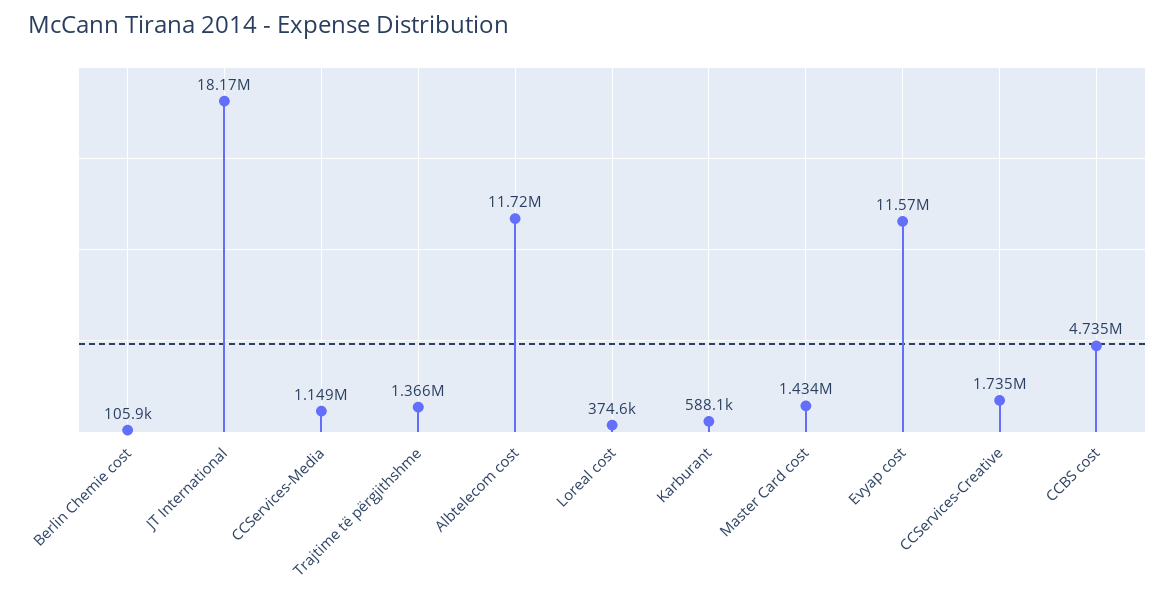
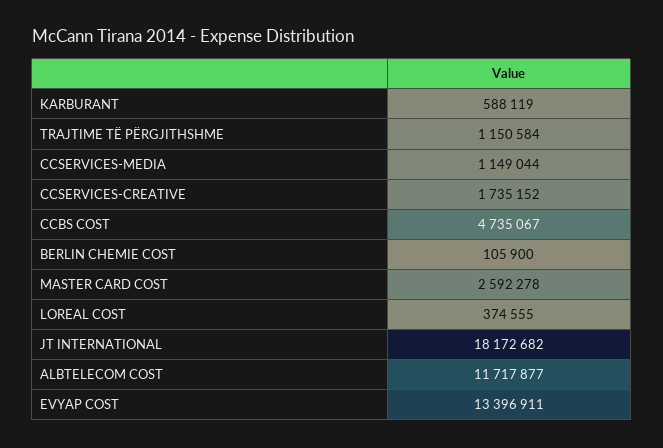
  {
    "Berlin Chemie cost": 105900,
    "JT International": 18172682,
    "CCServices-Media": 1149044,
-   "Trajtime të përgjithshme": 1366000,
+   "Trajtime të përgjithshme": 1150584,
    "Albtelecom cost": 11717877,
    "Loreal cost": 374555,
    "Karburant": 588119,
-   "Master Card cost": 1434000,
+   "Master Card cost": 2592278,
-   "Evyap cost": 11570000,
+   "Evyap cost": 13396911,
    "CCServices-Creative": 1735152,
    "CCBS cost": 4735067
  }

